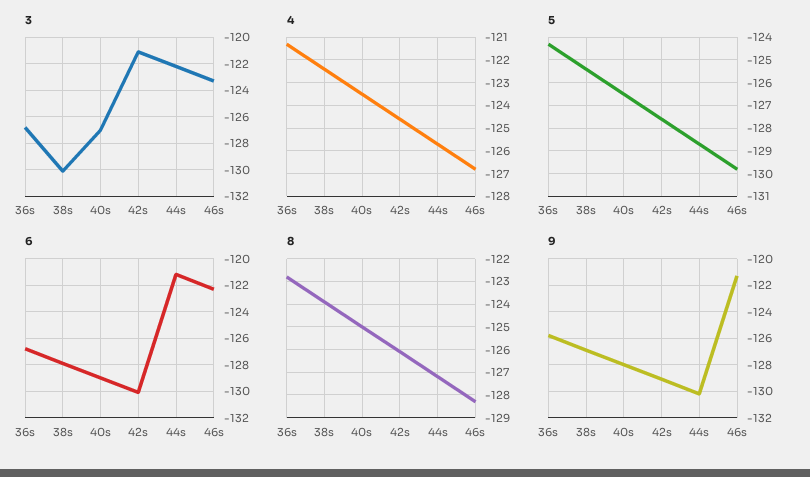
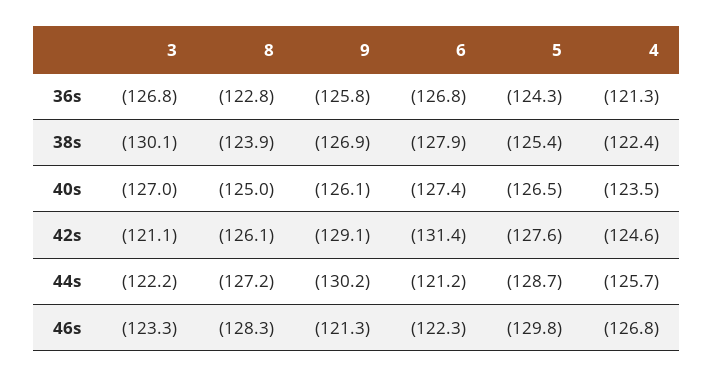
  {
    "3": {
      "36s": -126.8,
      "38s": -130.1,
      "40s": -127,
      "42s": -121.1,
      "44s": -122.2,
      "46s": -123.3
    },
    "4": {
      "36s": -121.3,
      "38s": -122.4,
      "40s": -123.5,
      "42s": -124.6,
      "44s": -125.7,
      "46s": -126.8
    },
    "5": {
      "36s": -124.3,
      "38s": -125.4,
      "40s": -126.5,
      "42s": -127.6,
      "44s": -128.7,
      "46s": -129.8
    },
    "6": {
      "36s": -126.8,
      "38s": -127.9,
-     "40s": -129,
+     "40s": -127.4,
-     "42s": -130,
+     "42s": -131.4,
      "44s": -121.2,
      "46s": -122.3
    },
    "8": {
      "36s": -122.8,
      "38s": -123.9,
      "40s": -125,
      "42s": -126.1,
      "44s": -127.2,
      "46s": -128.3
    },
    "9": {
      "36s": -125.8,
      "38s": -126.9,
-     "40s": -128,
+     "40s": -126.1,
      "42s": -129.1,
      "44s": -130.2,
      "46s": -121.3
    }
  }

